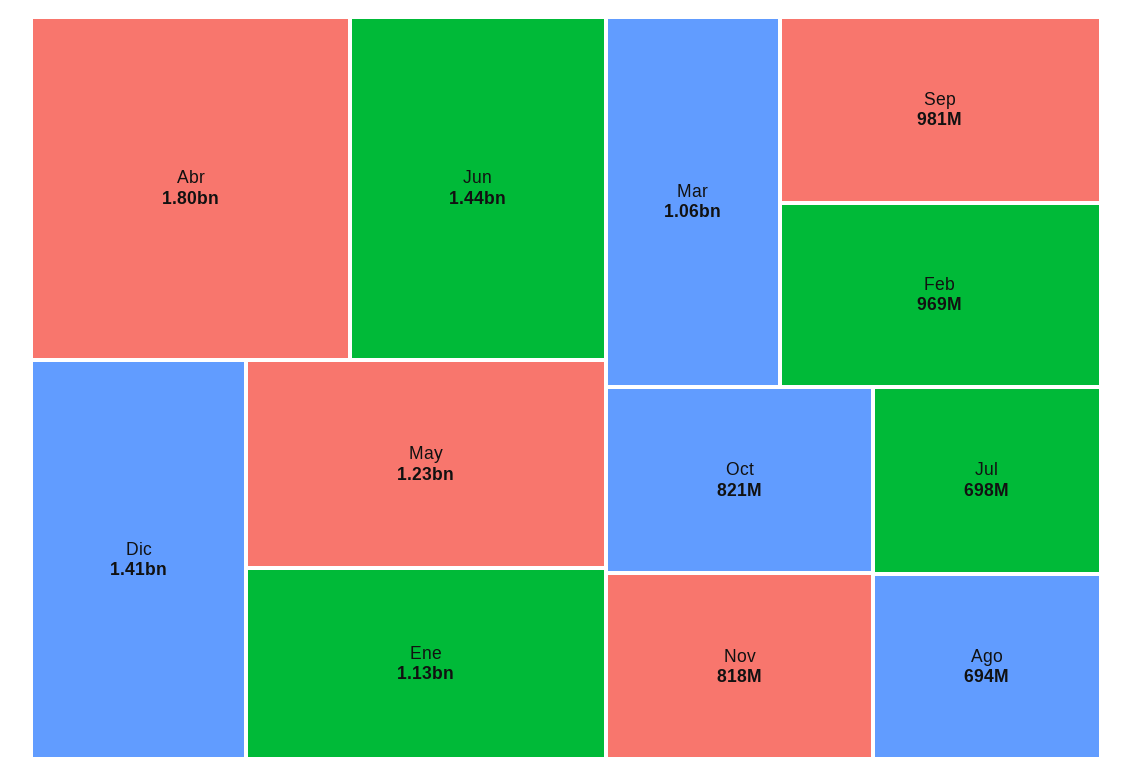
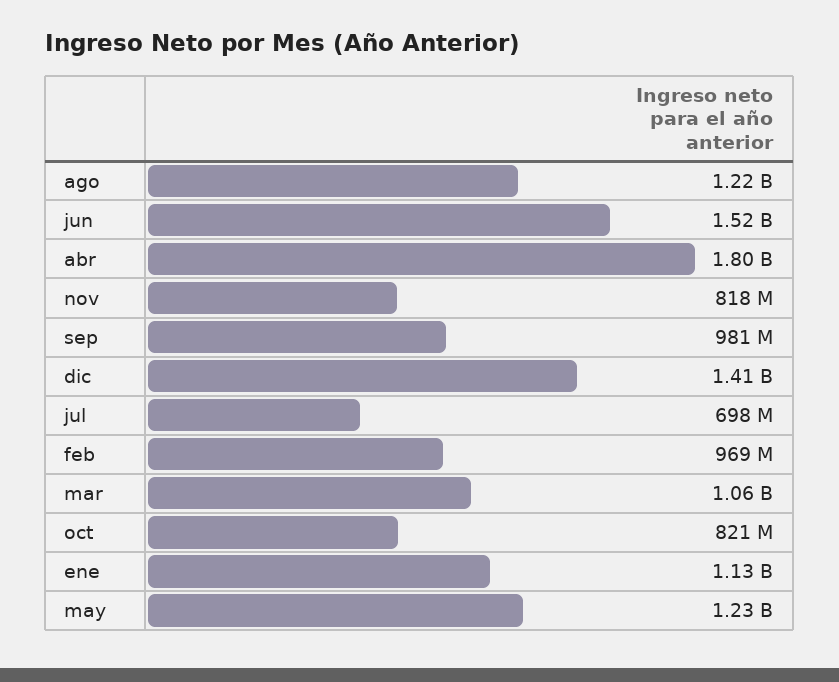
  {
    "Abr": 1800000000,
-   "Jun": 1440000000,
+   "Jun": 1520000000,
    "Dic": 1410000000,
    "May": 1230000000,
    "Ene": 1130000000,
    "Mar": 1060000000,
    "Sep": 981000000,
    "Feb": 969000000,
    "Oct": 821000000,
    "Nov": 818000000,
    "Jul": 698000000,
-   "Ago": 694000000
+   "Ago": 1220000000
  }

